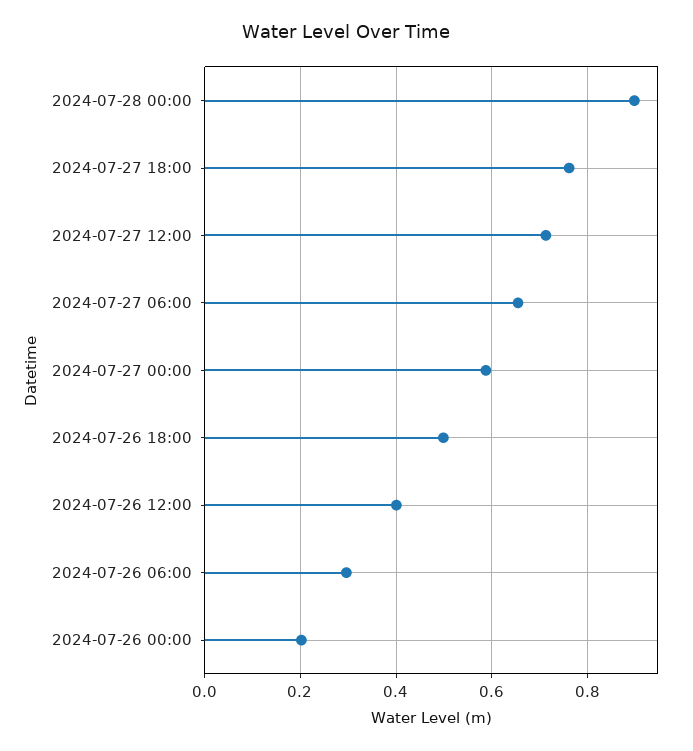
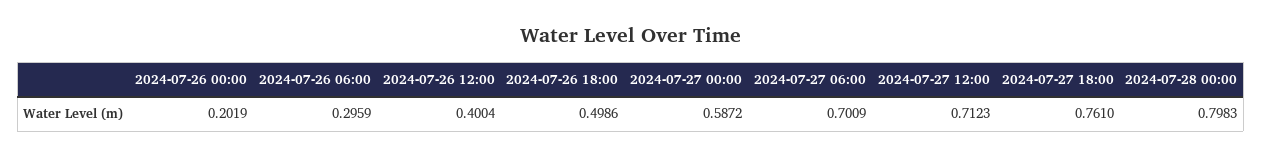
  {
-   "2024-07-28 00:00": 0.9,
+   "2024-07-28 00:00": 0.7983,
    "2024-07-27 18:00": 0.761,
    "2024-07-27 12:00": 0.7123,
-   "2024-07-27 06:00": 0.66,
+   "2024-07-27 06:00": 0.7009,
    "2024-07-27 00:00": 0.5872,
    "2024-07-26 18:00": 0.4986,
    "2024-07-26 12:00": 0.4004,
    "2024-07-26 06:00": 0.2959,
    "2024-07-26 00:00": 0.2019
  }

